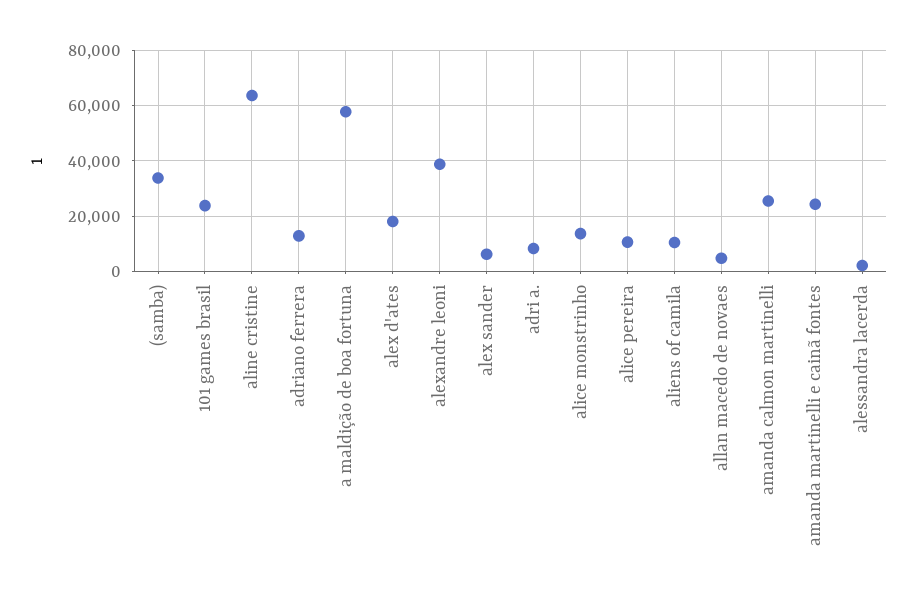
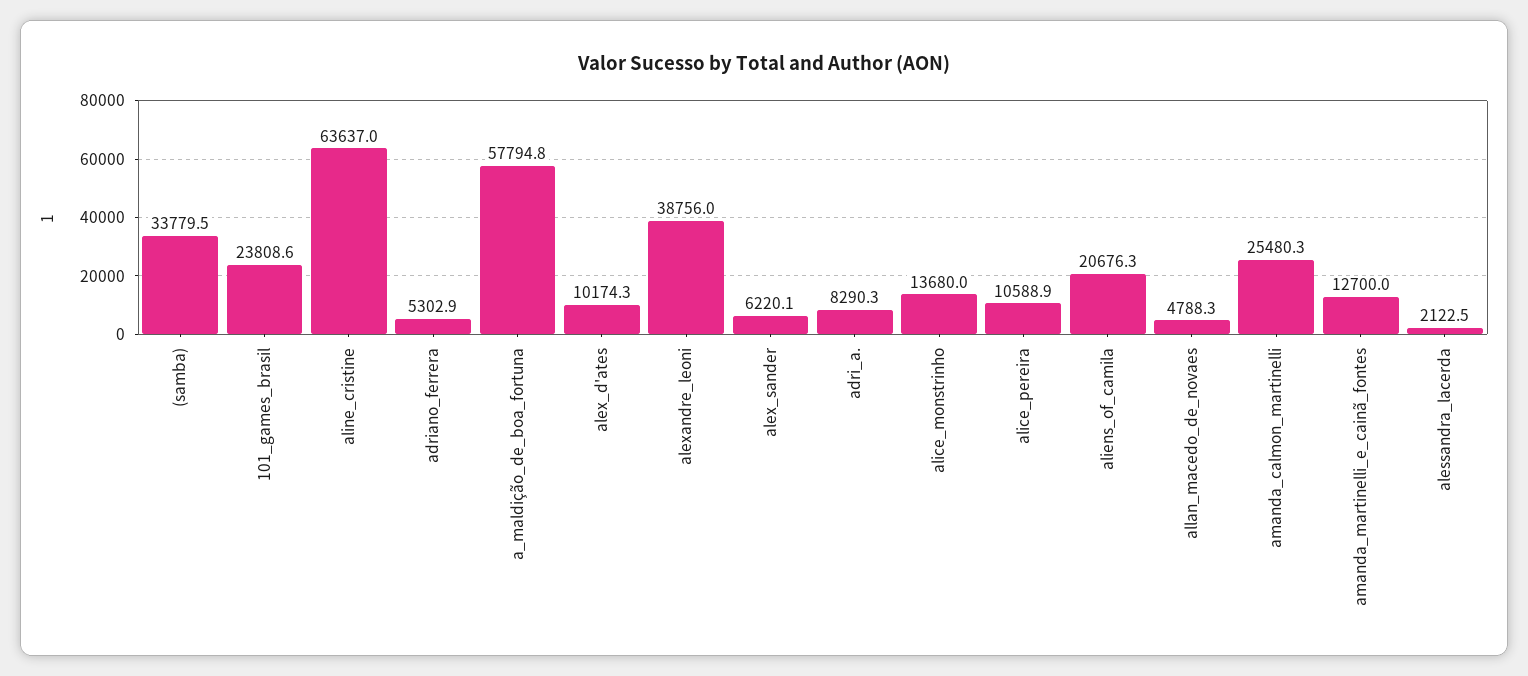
  {
    "(samba)": 33779.5,
    "101 games brasil": 23808.6,
    "aline cristine": 63637,
-   "adriano ferrera": 12500,
+   "adriano ferrera": 5302.9,
    "a maldição de boa fortuna": 57794.8,
-   "alex d'ates": 17500,
+   "alex d'ates": 10174.3,
    "alexandre leoni": 38756,
    "alex sander": 6220.1,
    "adri a.": 8290.3,
    "alice monstrinho": 13680,
    "alice pereira": 10588.9,
-   "aliens of camila": 10000,
+   "aliens of camila": 20676.3,
    "allan macedo de novaes": 4788.3,
    "amanda calmon martinelli": 25480.3,
-   "amanda martinelli e cainã fontes": 25000,
+   "amanda martinelli e cainã fontes": 12700,
    "alessandra lacerda": 2122.5
  }

